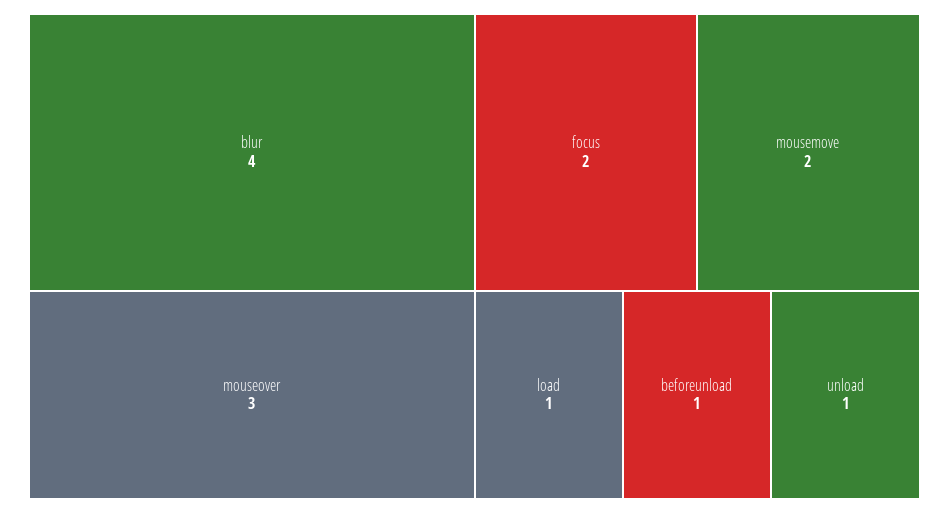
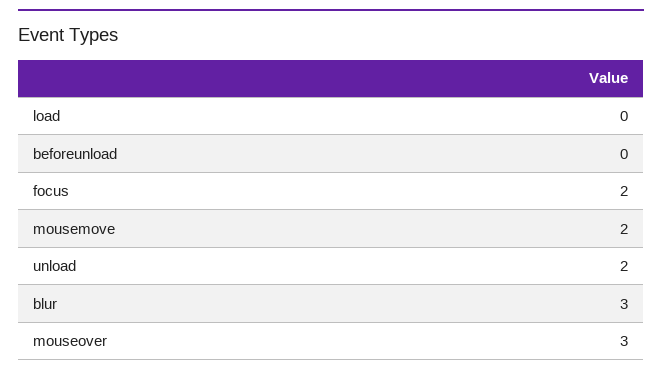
  {
-   "blur": 4,
+   "blur": 3,
    "mouseover": 3,
    "focus": 2,
    "mousemove": 2,
-   "load": 1,
+   "load": 0,
-   "beforeunload": 1,
+   "beforeunload": 0,
-   "unload": 1
+   "unload": 2
  }

